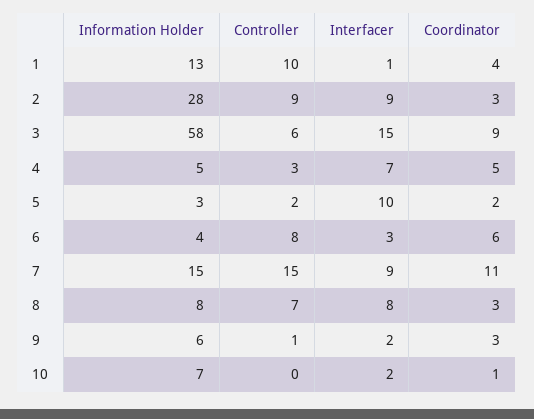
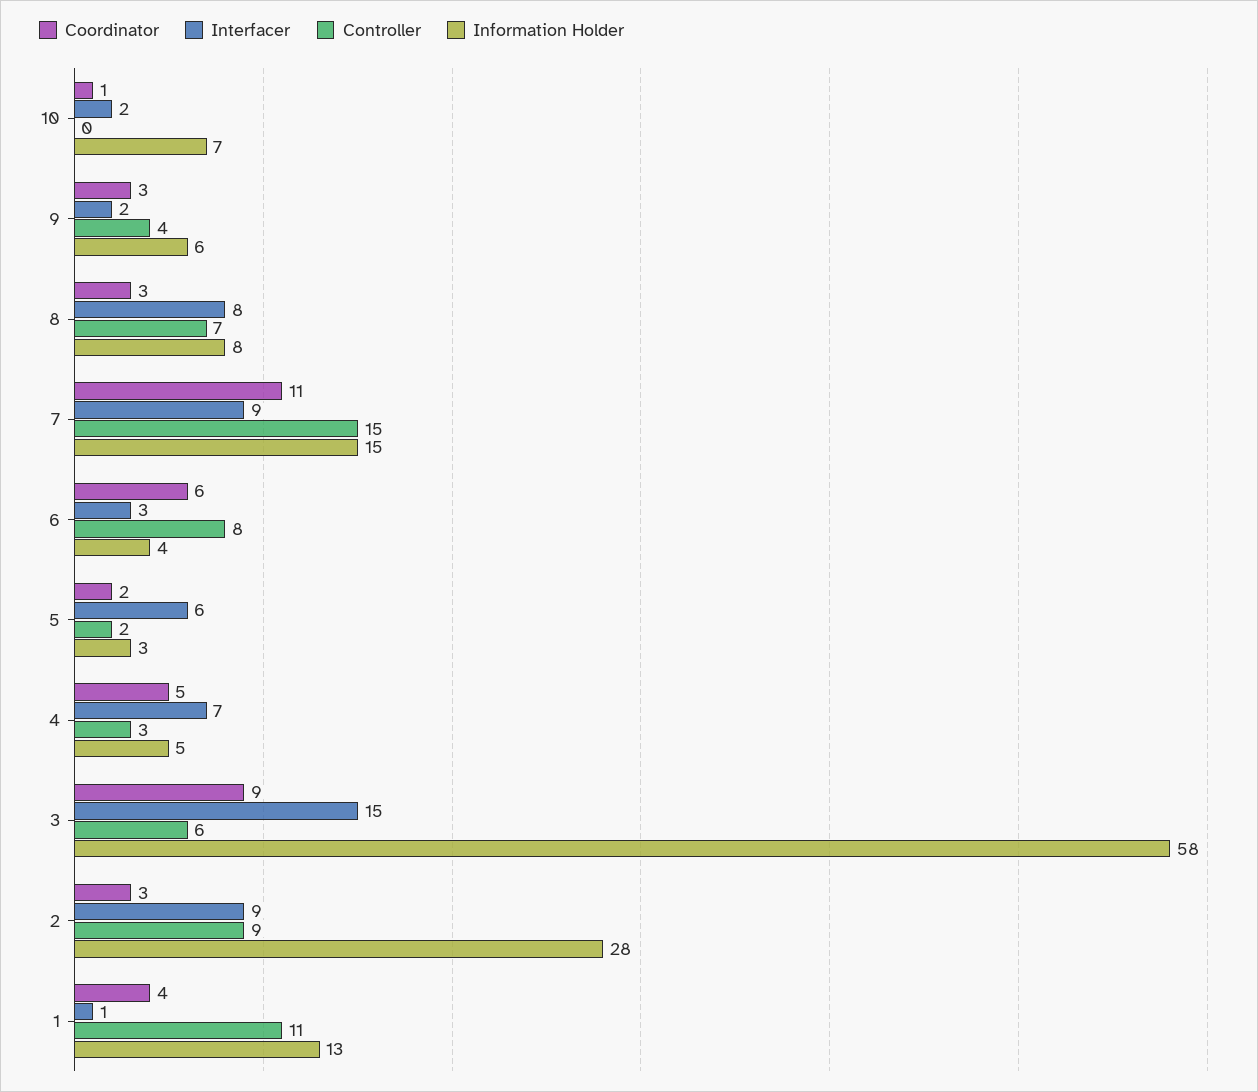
  {
    "Information Holder": {
      "1": 13,
      "2": 28,
      "3": 58,
      "4": 5,
      "5": 3,
      "6": 4,
      "7": 15,
      "8": 8,
      "9": 6,
      "10": 7
    },
    "Controller": {
-     "1": 10,
+     "1": 11,
      "2": 9,
      "3": 6,
      "4": 3,
      "5": 2,
      "6": 8,
      "7": 15,
      "8": 7,
-     "9": 1,
+     "9": 4,
      "10": 0
    },
    "Interfacer": {
      "1": 1,
      "2": 9,
      "3": 15,
      "4": 7,
-     "5": 10,
+     "5": 6,
      "6": 3,
      "7": 9,
      "8": 8,
      "9": 2,
      "10": 2
    },
    "Coordinator": {
      "1": 4,
      "2": 3,
      "3": 9,
      "4": 5,
      "5": 2,
      "6": 6,
      "7": 11,
      "8": 3,
      "9": 3,
      "10": 1
    }
  }

